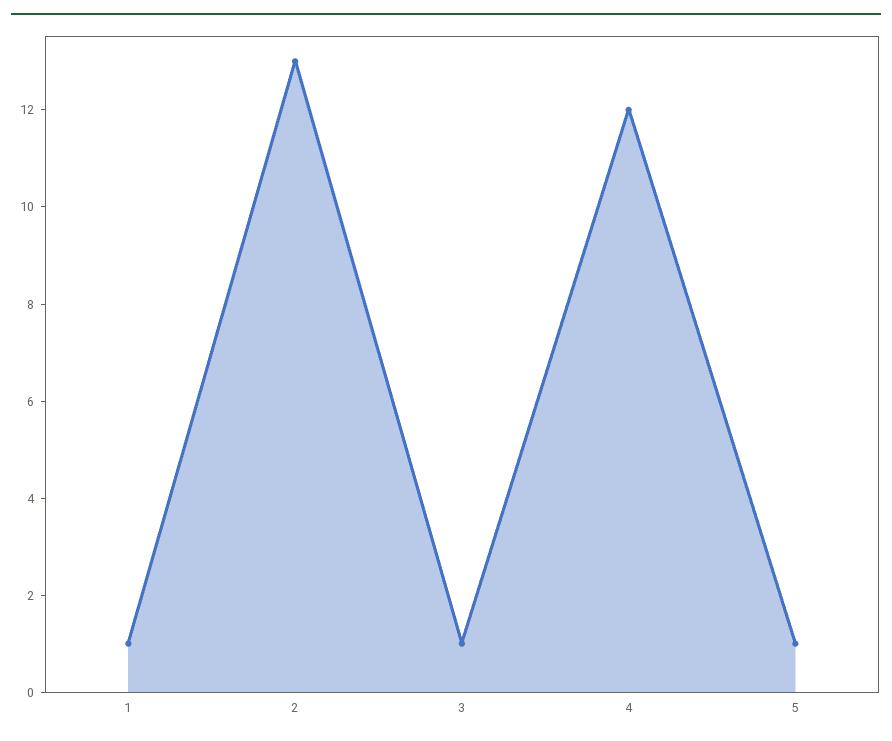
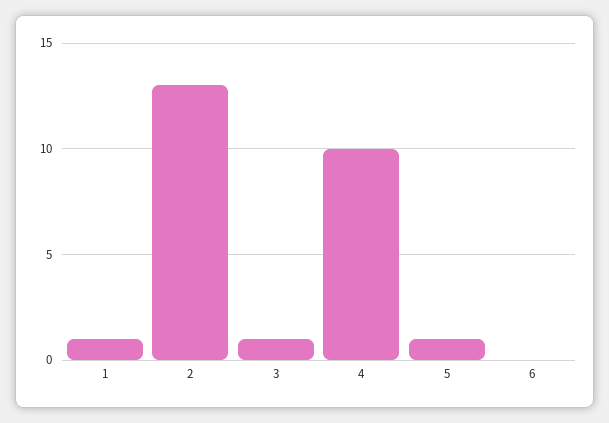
  {
    "1": 1,
    "2": 13,
    "3": 1,
-   "4": 12,
+   "4": 10,
-   "5": 1
+   "5": 1,
+   "6": 0
  }

